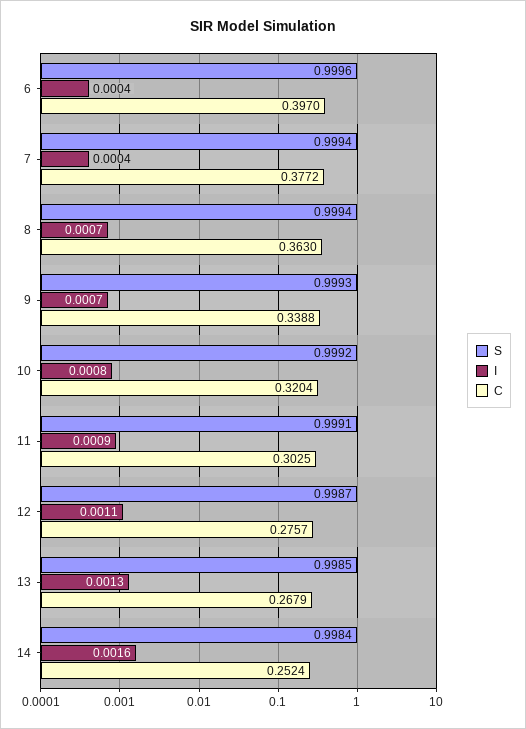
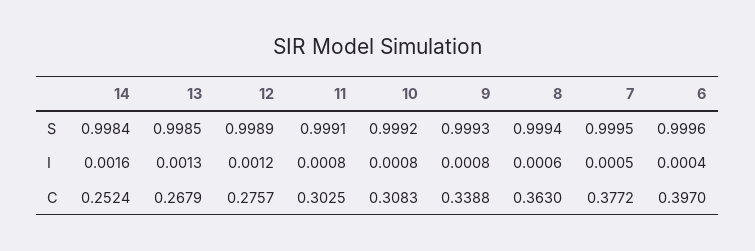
  {
    "S": {
      "6": 0.9996,
-     "7": 0.9994,
+     "7": 0.9995,
      "8": 0.9994,
      "9": 0.9993,
      "10": 0.9992,
      "11": 0.9991,
-     "12": 0.9987,
+     "12": 0.9989,
      "13": 0.9985,
      "14": 0.9984
    },
    "I": {
      "6": 0.0004,
-     "7": 0.0004,
+     "7": 0.0005,
-     "8": 0.0007,
+     "8": 0.0006,
-     "9": 0.0007,
+     "9": 0.0008,
      "10": 0.0008,
-     "11": 0.0009,
+     "11": 0.0008,
-     "12": 0.0011,
+     "12": 0.0012,
      "13": 0.0013,
      "14": 0.0016
    },
    "C": {
      "6": 0.397,
      "7": 0.3772,
      "8": 0.363,
      "9": 0.3388,
-     "10": 0.3204,
+     "10": 0.3083,
      "11": 0.3025,
      "12": 0.2757,
      "13": 0.2679,
      "14": 0.2524
    }
  }

